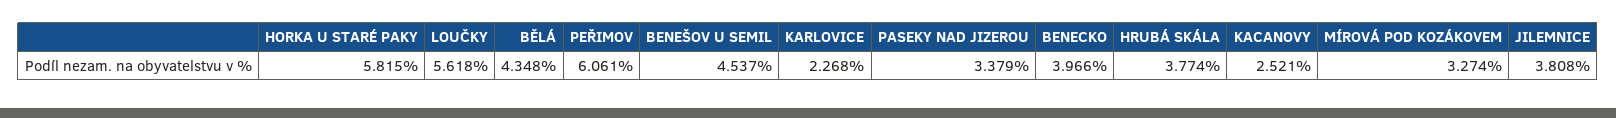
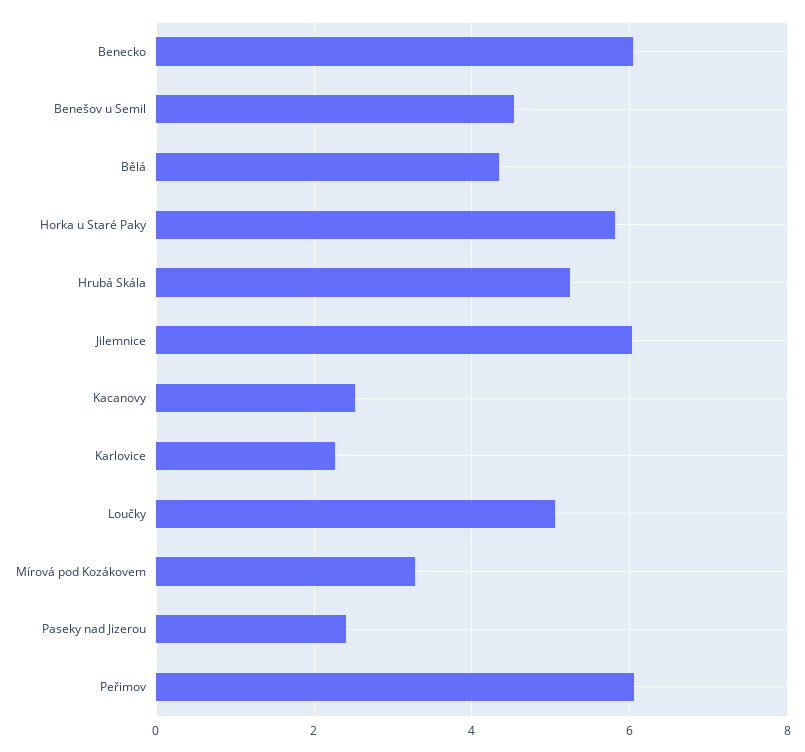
  {
    "HORKA U STARÉ PAKY": 5.815,
-   "LOUČKY": 5.618,
+   "LOUČKY": 5,
    "BĚLÁ": 4.348,
    "PEŘIMOV": 6.061,
    "BENEŠOV U SEMIL": 4.537,
    "KARLOVICE": 2.268,
-   "PASEKY NAD JIZEROU": 3.379,
+   "PASEKY NAD JIZEROU": 2.4,
-   "BENECKO": 3.966,
+   "BENECKO": 6,
-   "HRUBÁ SKÁLA": 3.774,
+   "HRUBÁ SKÁLA": 5.2,
    "KACANOVY": 2.521,
    "MÍROVÁ POD KOZÁKOVEM": 3.274,
-   "JILEMNICE": 3.808
+   "JILEMNICE": 6
  }

